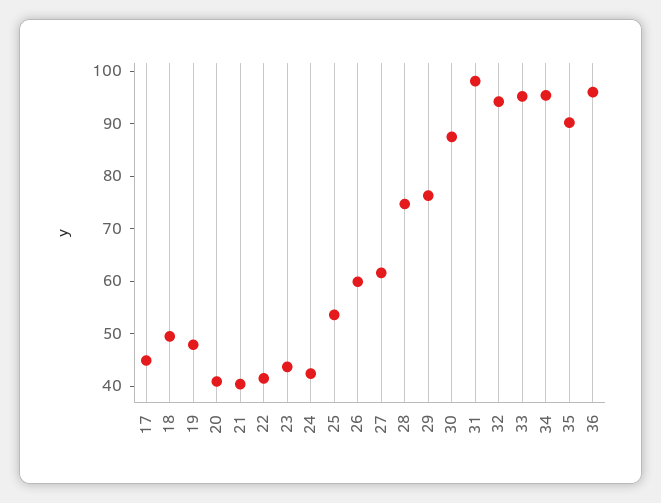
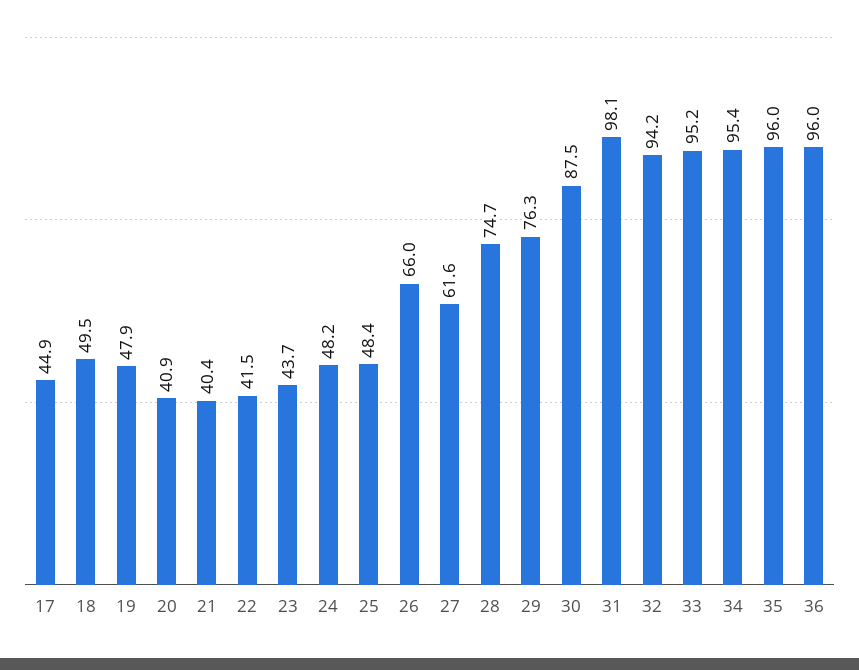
  {
    "17": 44.9,
    "18": 49.5,
    "19": 47.9,
    "20": 40.9,
    "21": 40.4,
    "22": 41.5,
    "23": 43.7,
-   "24": 42,
+   "24": 48.2,
-   "25": 54,
+   "25": 48.4,
-   "26": 60,
+   "26": 66,
    "27": 61.6,
    "28": 74.7,
    "29": 76.3,
    "30": 87.5,
    "31": 98.1,
    "32": 94.2,
    "33": 95.2,
    "34": 95.4,
-   "35": 90,
+   "35": 96,
    "36": 96
  }

